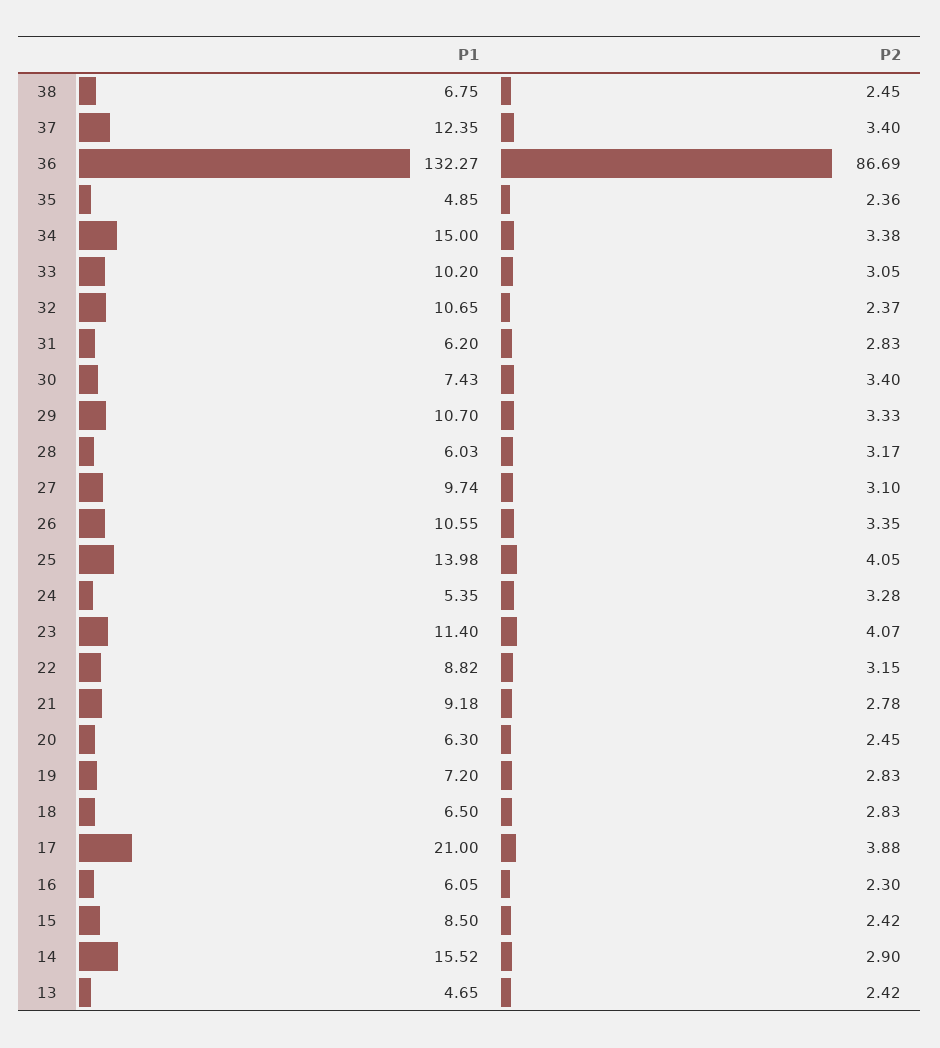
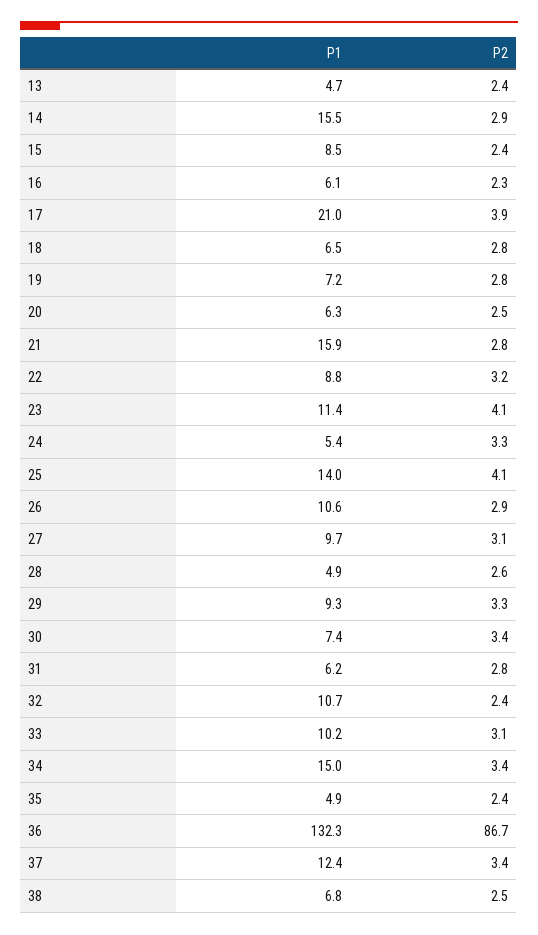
  {
    "P1": {
      "38": 6.75,
      "37": 12.35,
      "36": 132.27,
      "35": 4.85,
      "34": 15,
      "33": 10.2,
      "32": 10.65,
      "31": 6.2,
      "30": 7.43,
-     "29": 10.7,
+     "29": 9.3,
-     "28": 6.03,
+     "28": 4.9,
      "27": 9.74,
      "26": 10.55,
      "25": 13.98,
      "24": 5.35,
      "23": 11.4,
      "22": 8.82,
-     "21": 9.18,
+     "21": 15.9,
      "20": 6.3,
      "19": 7.2,
      "18": 6.5,
      "17": 21,
      "16": 6.05,
      "15": 8.5,
      "14": 15.52,
      "13": 4.65
    },
    "P2": {
      "38": 2.45,
      "37": 3.4,
      "36": 86.69,
      "35": 2.36,
      "34": 3.38,
      "33": 3.05,
      "32": 2.37,
      "31": 2.83,
      "30": 3.4,
      "29": 3.33,
-     "28": 3.17,
+     "28": 2.6,
      "27": 3.1,
-     "26": 3.35,
+     "26": 2.9,
      "25": 4.05,
      "24": 3.28,
      "23": 4.07,
      "22": 3.15,
      "21": 2.78,
      "20": 2.45,
      "19": 2.83,
      "18": 2.83,
      "17": 3.88,
      "16": 2.3,
      "15": 2.42,
      "14": 2.9,
      "13": 2.42
    }
  }

